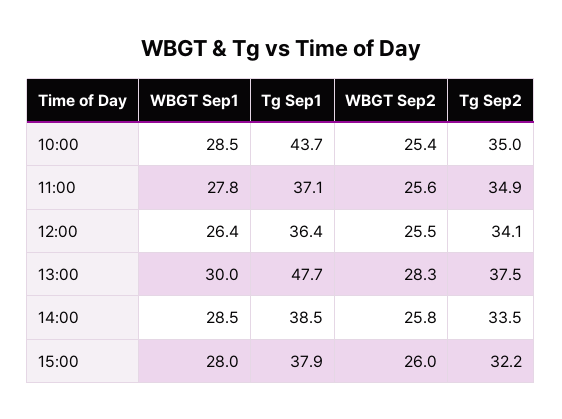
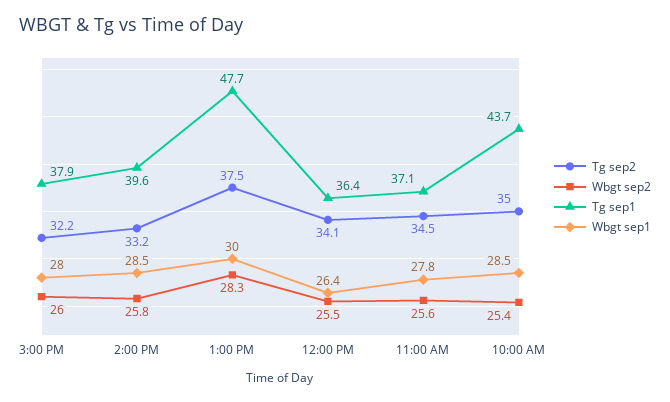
  {
    "WBGT Sep1": {
      "10:00": 28.5,
      "11:00": 27.8,
      "12:00": 26.4,
      "13:00": 30,
      "14:00": 28.5,
      "15:00": 28
    },
    "Tg Sep1": {
      "10:00": 43.7,
      "11:00": 37.1,
      "12:00": 36.4,
      "13:00": 47.7,
-     "14:00": 38.5,
+     "14:00": 39.6,
      "15:00": 37.9
    },
    "WBGT Sep2": {
      "10:00": 25.4,
      "11:00": 25.6,
      "12:00": 25.5,
      "13:00": 28.3,
      "14:00": 25.8,
      "15:00": 26
    },
    "Tg Sep2": {
      "10:00": 35,
-     "11:00": 34.9,
+     "11:00": 34.5,
      "12:00": 34.1,
      "13:00": 37.5,
-     "14:00": 33.5,
+     "14:00": 33.2,
      "15:00": 32.2
    }
  }

